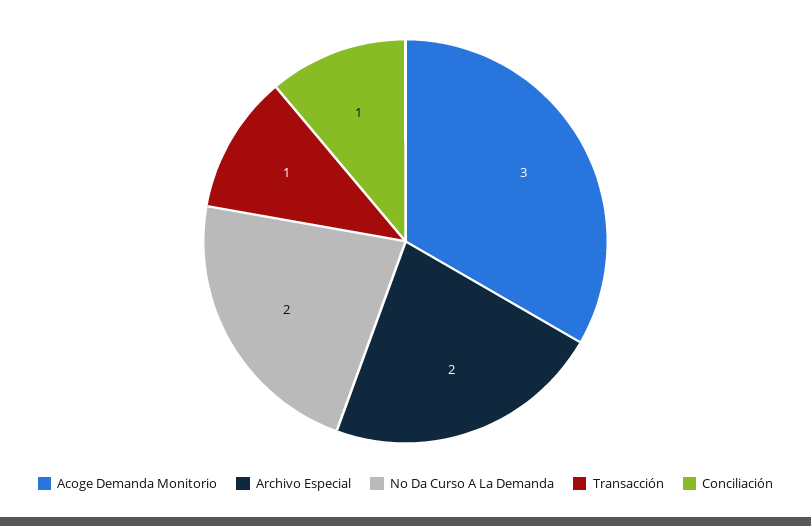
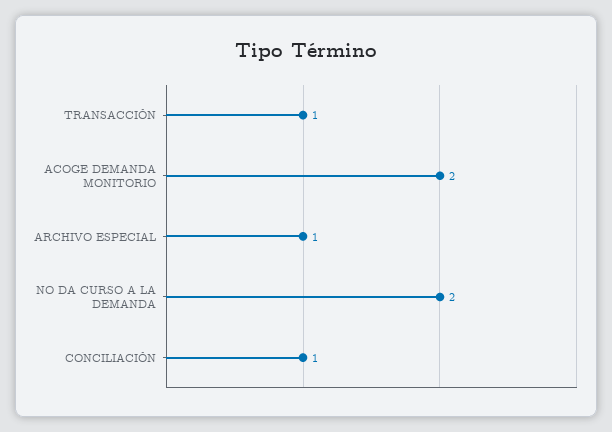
  {
-   "Acoge Demanda Monitorio": 3,
+   "Acoge Demanda Monitorio": 2,
-   "Archivo Especial": 2,
+   "Archivo Especial": 1,
    "No Da Curso A La Demanda": 2,
    "Transacción": 1,
    "Conciliación": 1
  }

